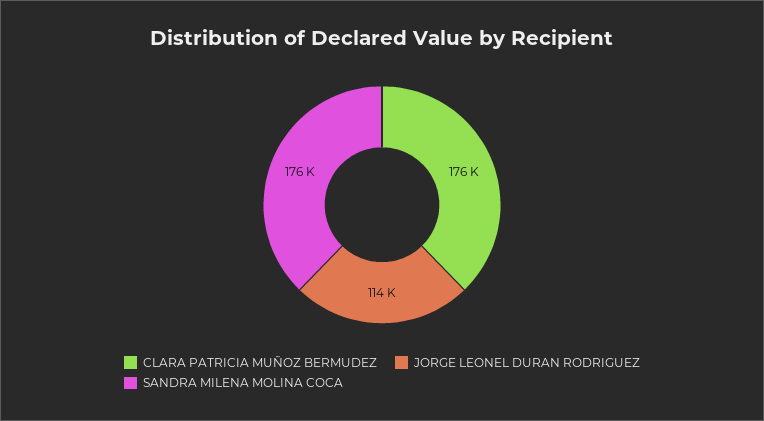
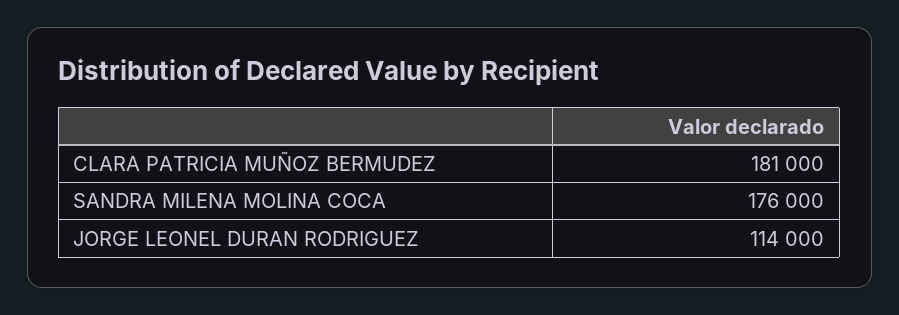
  {
-   "CLARA PATRICIA MUÑOZ BERMUDEZ": 176000,
+   "CLARA PATRICIA MUÑOZ BERMUDEZ": 181000,
    "JORGE LEONEL DURAN RODRIGUEZ": 114000,
    "SANDRA MILENA MOLINA COCA": 176000
  }

